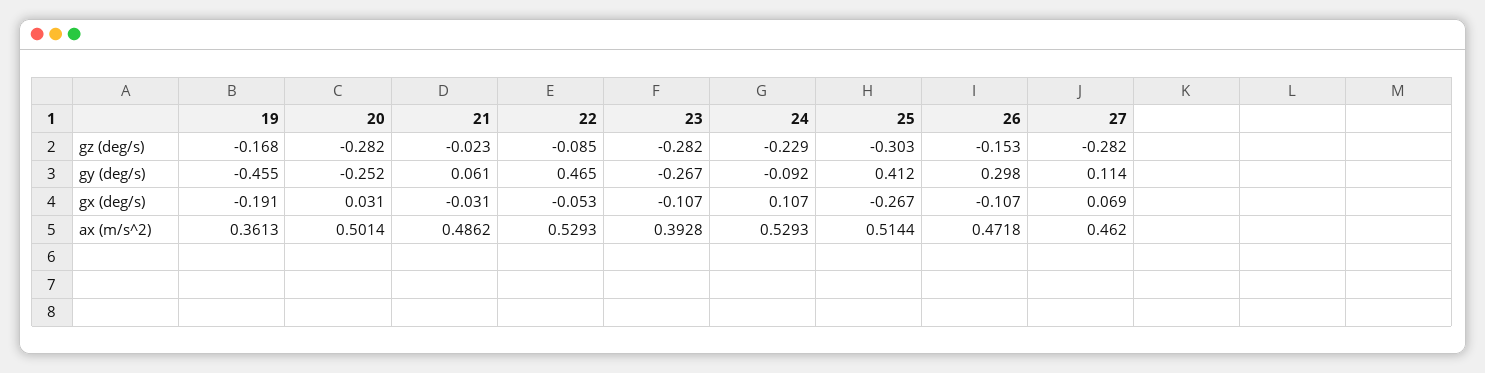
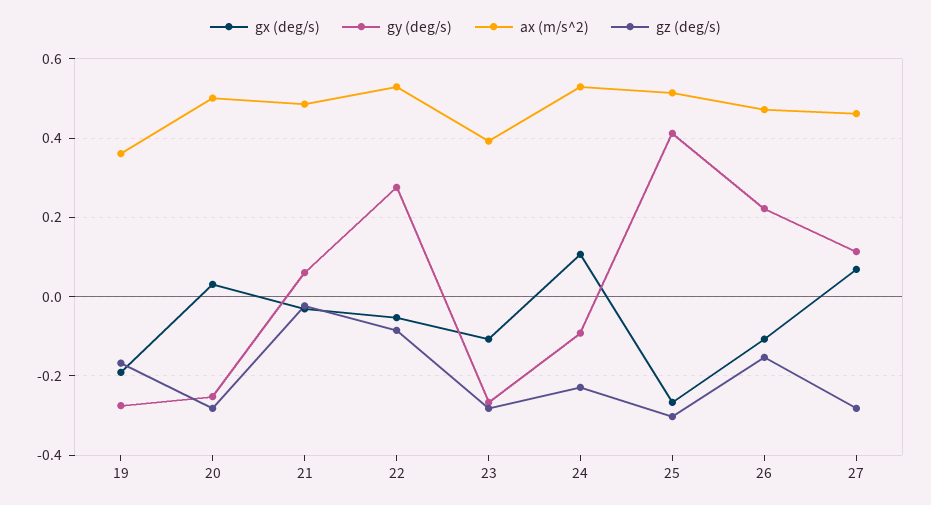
  {
    "gz (deg/s)": {
      "19": -0.168,
      "20": -0.282,
      "21": -0.023,
      "22": -0.085,
      "23": -0.282,
      "24": -0.229,
      "25": -0.303,
      "26": -0.153,
      "27": -0.282
    },
    "gy (deg/s)": {
-     "19": -0.455,
+     "19": -0.28,
      "20": -0.252,
      "21": 0.061,
-     "22": 0.465,
+     "22": 0.28,
      "23": -0.267,
      "24": -0.092,
      "25": 0.412,
-     "26": 0.298,
+     "26": 0.22,
      "27": 0.114
    },
    "gx (deg/s)": {
      "19": -0.191,
      "20": 0.031,
      "21": -0.031,
      "22": -0.053,
      "23": -0.107,
      "24": 0.107,
      "25": -0.267,
      "26": -0.107,
      "27": 0.069
    },
    "ax (m/s^2)": {
      "19": 0.3613,
      "20": 0.5014,
      "21": 0.4862,
      "22": 0.5293,
      "23": 0.3928,
      "24": 0.5293,
      "25": 0.5144,
      "26": 0.4718,
      "27": 0.462
    }
  }

